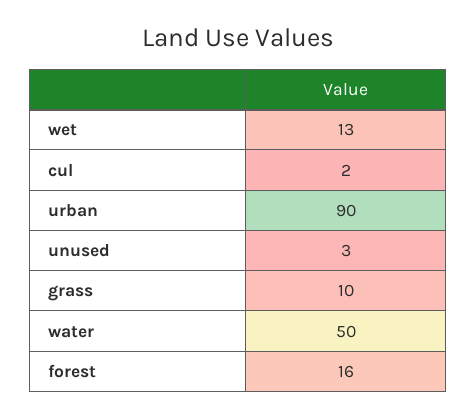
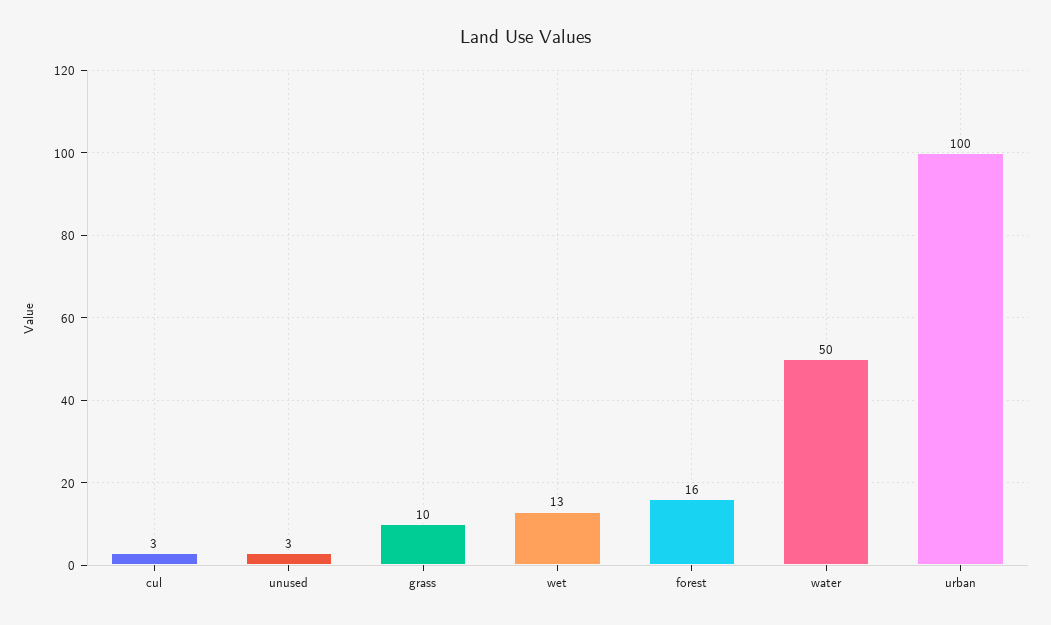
  {
    "wet": 13,
-   "cul": 2,
+   "cul": 3,
-   "urban": 90,
+   "urban": 100,
    "unused": 3,
    "grass": 10,
    "water": 50,
    "forest": 16
  }

